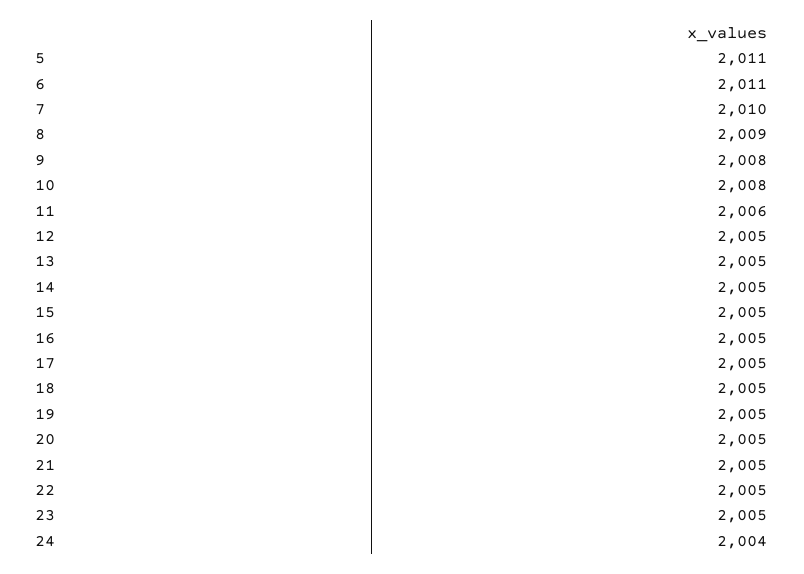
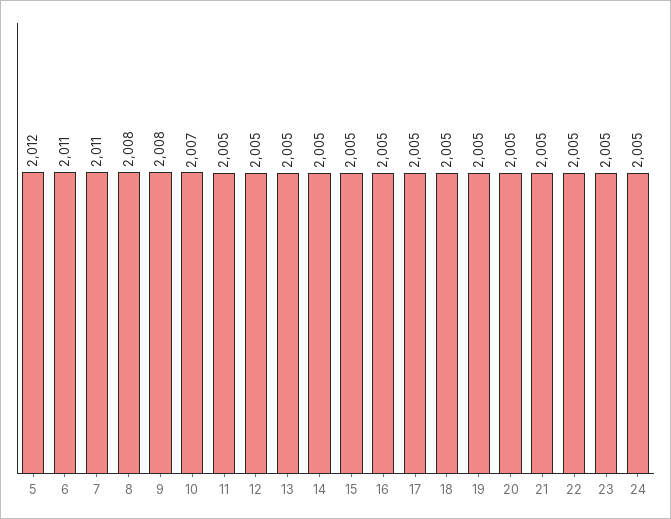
  {
-   "5": 2011,
+   "5": 2012,
    "6": 2011,
-   "7": 2010,
+   "7": 2011,
-   "8": 2009,
+   "8": 2008,
    "9": 2008,
-   "10": 2008,
+   "10": 2007,
-   "11": 2006,
+   "11": 2005,
    "12": 2005,
    "13": 2005,
    "14": 2005,
    "15": 2005,
    "16": 2005,
    "17": 2005,
    "18": 2005,
    "19": 2005,
    "20": 2005,
    "21": 2005,
    "22": 2005,
    "23": 2005,
-   "24": 2004
+   "24": 2005
  }

